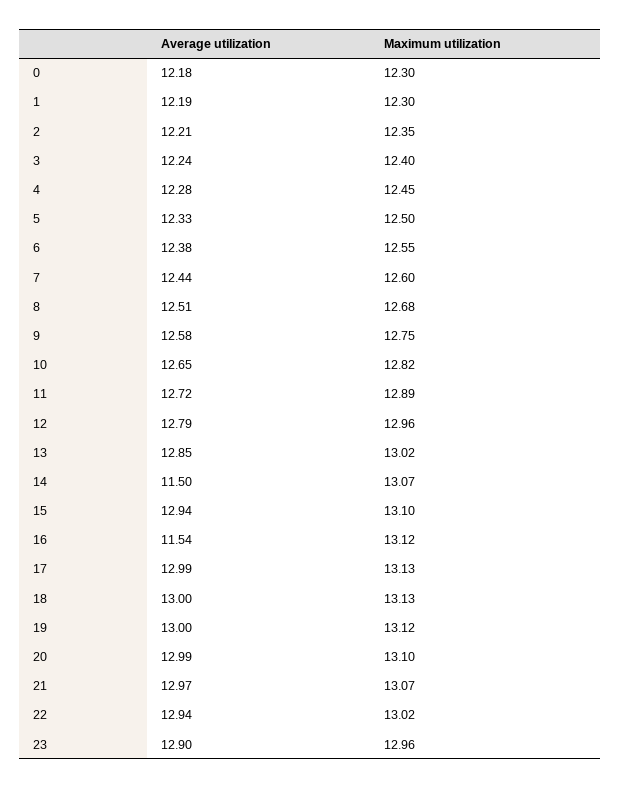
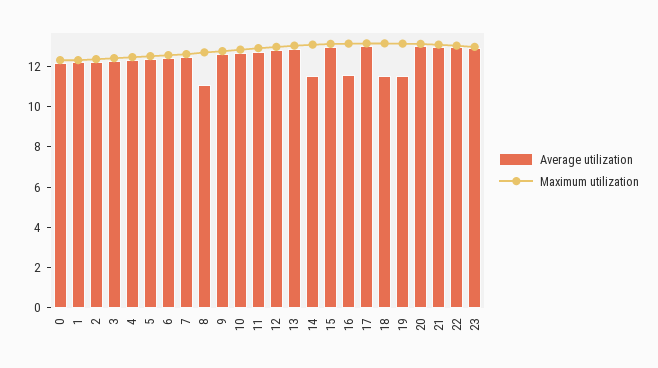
  {
    "Average utilization": {
      "0": 12.18,
      "1": 12.19,
      "2": 12.21,
      "3": 12.24,
      "4": 12.28,
      "5": 12.33,
      "6": 12.38,
      "7": 12.44,
-     "8": 12.51,
+     "8": 11,
      "9": 12.58,
      "10": 12.65,
      "11": 12.72,
      "12": 12.79,
      "13": 12.85,
      "14": 11.5,
      "15": 12.94,
      "16": 11.54,
      "17": 12.99,
-     "18": 13,
+     "18": 11.5,
-     "19": 13,
+     "19": 11.5,
      "20": 12.99,
      "21": 12.97,
      "22": 12.94,
      "23": 12.9
    },
    "Maximum utilization": {
      "0": 12.3,
      "1": 12.3,
      "2": 12.35,
      "3": 12.4,
      "4": 12.45,
      "5": 12.5,
      "6": 12.55,
      "7": 12.6,
      "8": 12.68,
      "9": 12.75,
      "10": 12.82,
      "11": 12.89,
      "12": 12.96,
      "13": 13.02,
      "14": 13.07,
      "15": 13.1,
      "16": 13.12,
      "17": 13.13,
      "18": 13.13,
      "19": 13.12,
      "20": 13.1,
      "21": 13.07,
      "22": 13.02,
      "23": 12.96
    }
  }

